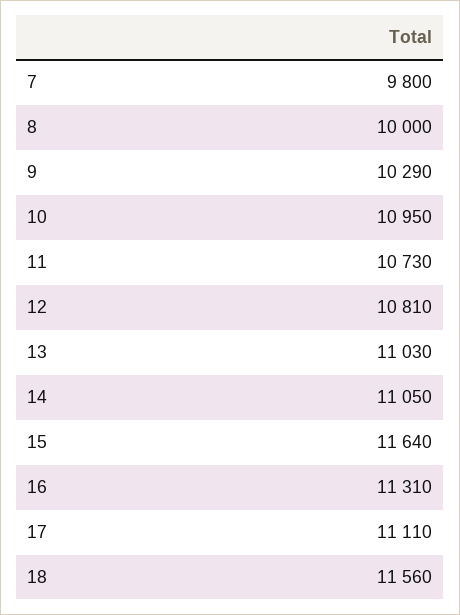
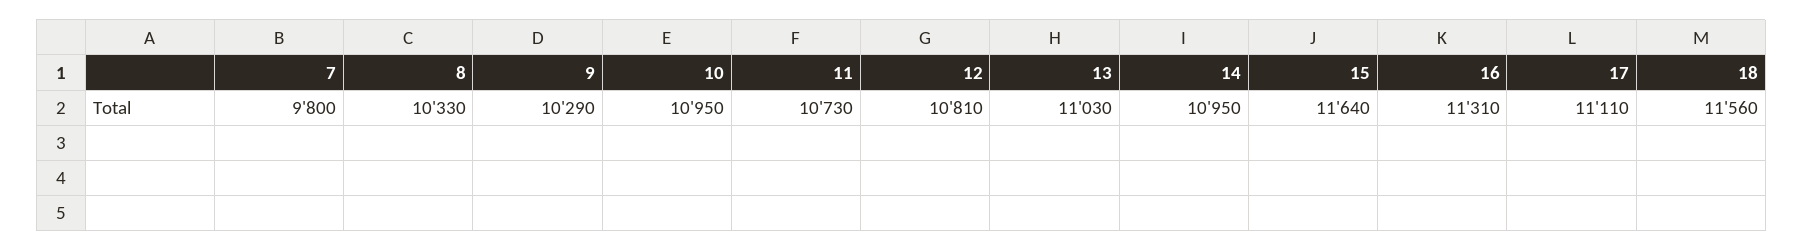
  {
    "7": 9800,
-   "8": 10000,
+   "8": 10330,
    "9": 10290,
    "10": 10950,
    "11": 10730,
    "12": 10810,
    "13": 11030,
-   "14": 11050,
+   "14": 10950,
    "15": 11640,
    "16": 11310,
    "17": 11110,
    "18": 11560
  }

